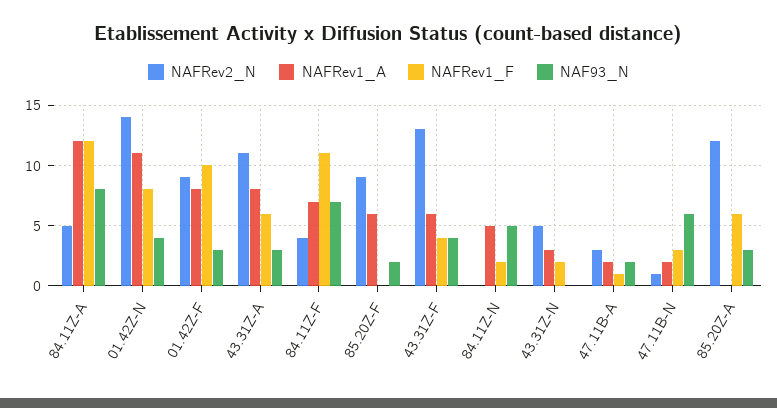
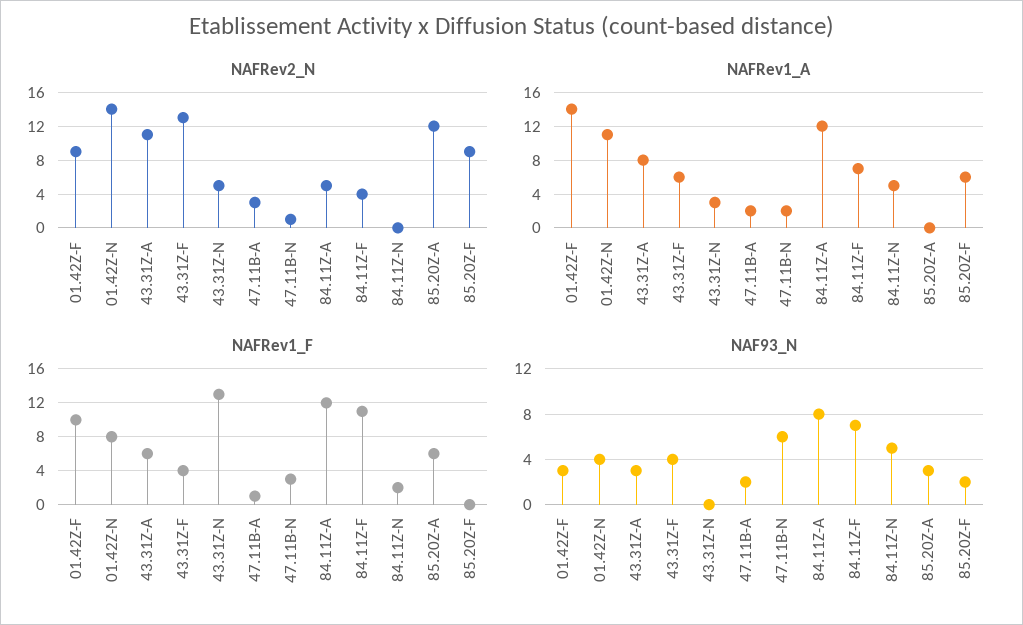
  {
    "NAFRev2_N": {
      "84.11Z-A": 5,
      "01.42Z-N": 14,
      "01.42Z-F": 9,
      "43.31Z-A": 11,
      "84.11Z-F": 4,
      "85.20Z-F": 9,
      "43.31Z-F": 13,
      "84.11Z-N": 0,
      "43.31Z-N": 5,
      "47.11B-A": 3,
      "47.11B-N": 1,
      "85.20Z-A": 12
    },
    "NAFRev1_A": {
      "84.11Z-A": 12,
      "01.42Z-N": 11,
-     "01.42Z-F": 8,
+     "01.42Z-F": 14,
      "43.31Z-A": 8,
      "84.11Z-F": 7,
      "85.20Z-F": 6,
      "43.31Z-F": 6,
      "84.11Z-N": 5,
      "43.31Z-N": 3,
      "47.11B-A": 2,
      "47.11B-N": 2,
      "85.20Z-A": 0
    },
    "NAFRev1_F": {
      "84.11Z-A": 12,
      "01.42Z-N": 8,
      "01.42Z-F": 10,
      "43.31Z-A": 6,
      "84.11Z-F": 11,
      "85.20Z-F": 0,
      "43.31Z-F": 4,
      "84.11Z-N": 2,
-     "43.31Z-N": 2,
+     "43.31Z-N": 13,
      "47.11B-A": 1,
      "47.11B-N": 3,
      "85.20Z-A": 6
    },
    "NAF93_N": {
      "84.11Z-A": 8,
      "01.42Z-N": 4,
      "01.42Z-F": 3,
      "43.31Z-A": 3,
      "84.11Z-F": 7,
      "85.20Z-F": 2,
      "43.31Z-F": 4,
      "84.11Z-N": 5,
      "43.31Z-N": 0,
      "47.11B-A": 2,
      "47.11B-N": 6,
      "85.20Z-A": 3
    }
  }

